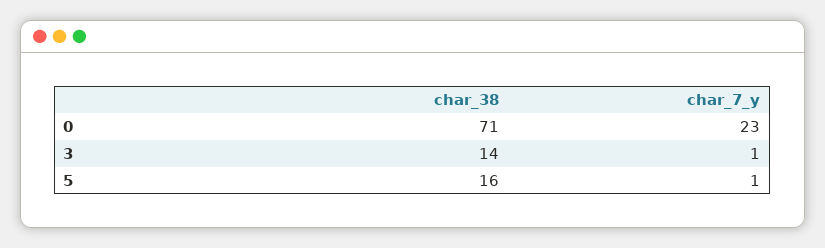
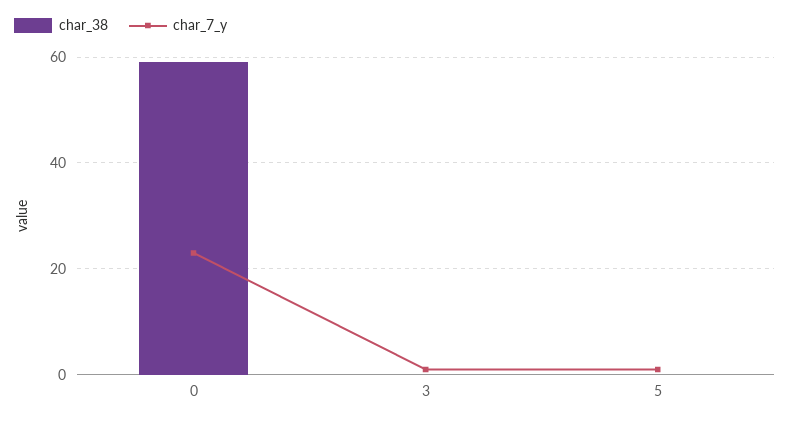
  {
    "char_38": {
-     "0": 71,
+     "0": 60,
-     "3": 14,
+     "3": 0,
-     "5": 16
+     "5": 0
    },
    "char_7_y": {
      "0": 23,
      "3": 1,
      "5": 1
    }
  }

